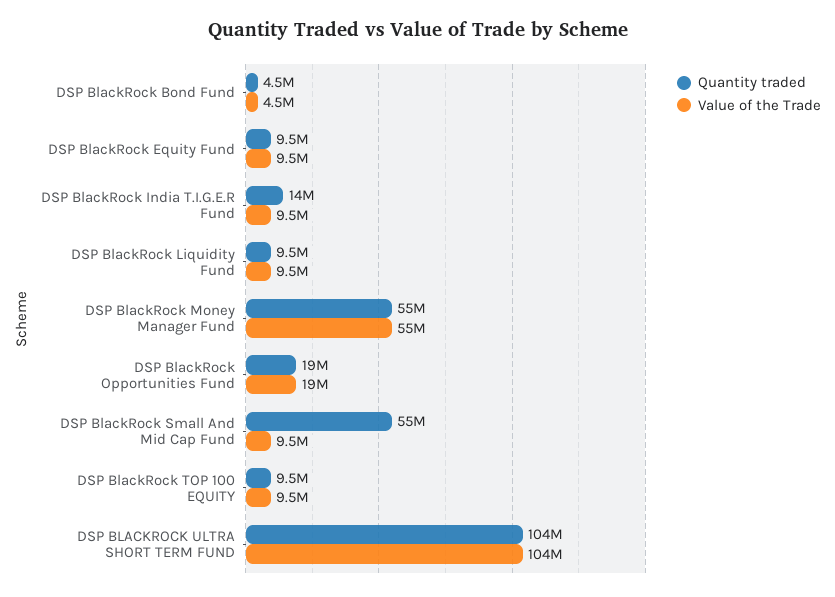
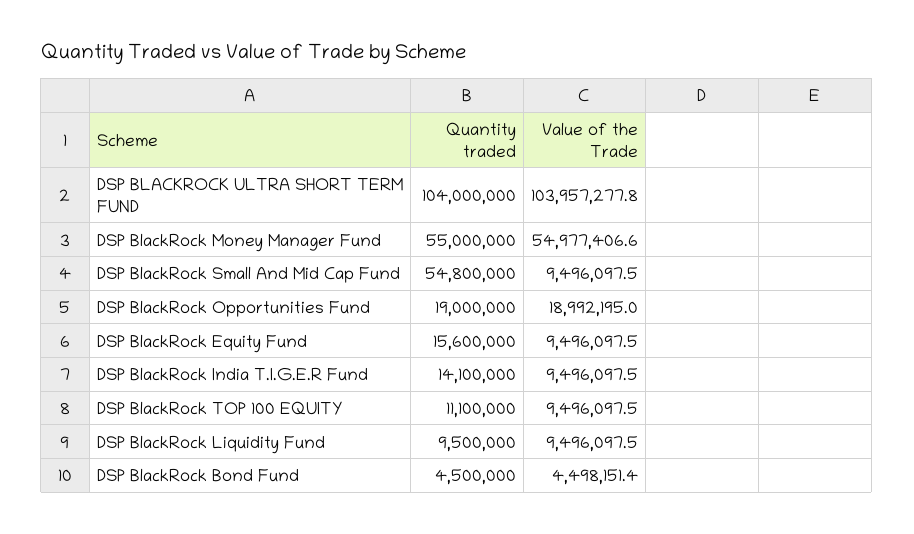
  {
    "Quantity traded": {
      "DSP BlackRock Bond Fund": 4500000,
-     "DSP BlackRock Equity Fund": 9500000,
+     "DSP BlackRock Equity Fund": 15600000,
      "DSP BlackRock India T.I.G.E.R Fund": 14100000,
      "DSP BlackRock Liquidity Fund": 9500000,
      "DSP BlackRock Money Manager Fund": 55000000,
      "DSP BlackRock Opportunities Fund": 19000000,
      "DSP BlackRock Small And Mid Cap Fund": 54800000,
-     "DSP BlackRock TOP 100 EQUITY": 9500000,
+     "DSP BlackRock TOP 100 EQUITY": 11100000,
      "DSP BLACKROCK ULTRA SHORT TERM FUND": 104000000
    },
    "Value of the Trade": {
      "DSP BlackRock Bond Fund": 4498151.4,
      "DSP BlackRock Equity Fund": 9496097.5,
      "DSP BlackRock India T.I.G.E.R Fund": 9496097.5,
      "DSP BlackRock Liquidity Fund": 9496097.5,
      "DSP BlackRock Money Manager Fund": 54977406.6,
      "DSP BlackRock Opportunities Fund": 18992195,
      "DSP BlackRock Small And Mid Cap Fund": 9496097.5,
      "DSP BlackRock TOP 100 EQUITY": 9496097.5,
      "DSP BLACKROCK ULTRA SHORT TERM FUND": 103957277.8
    }
  }

